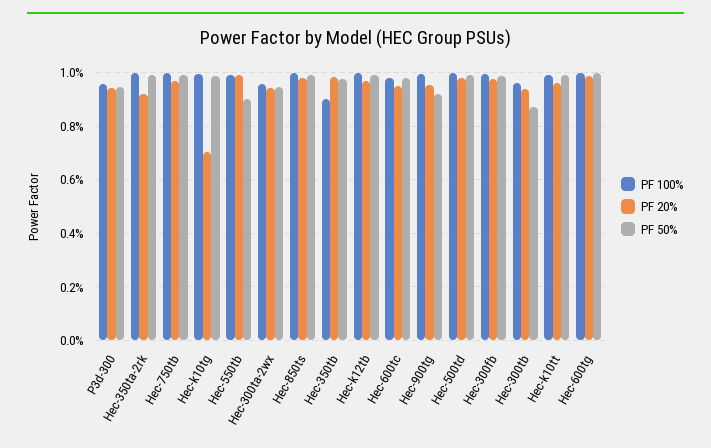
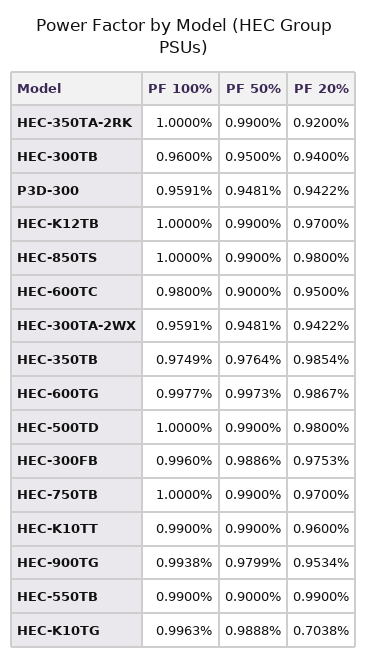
  {
    "PF 100%": {
      "P3d-300": 0.9591,
      "Hec-350ta-2rk": 1,
      "Hec-750tb": 1,
      "Hec-k10tg": 0.9963,
      "Hec-550tb": 0.99,
      "Hec-300ta-2wx": 0.9591,
      "Hec-850ts": 1,
-     "Hec-350tb": 0.9,
+     "Hec-350tb": 0.9749,
      "Hec-k12tb": 1,
      "Hec-600tc": 0.98,
      "Hec-900tg": 0.9938,
      "Hec-500td": 1,
      "Hec-300fb": 0.996,
      "Hec-300tb": 0.96,
      "Hec-k10tt": 0.99,
      "Hec-600tg": 0.9977
    },
    "PF 20%": {
      "P3d-300": 0.9422,
      "Hec-350ta-2rk": 0.92,
      "Hec-750tb": 0.97,
      "Hec-k10tg": 0.7038,
      "Hec-550tb": 0.99,
      "Hec-300ta-2wx": 0.9422,
      "Hec-850ts": 0.98,
      "Hec-350tb": 0.9854,
      "Hec-k12tb": 0.97,
      "Hec-600tc": 0.95,
      "Hec-900tg": 0.9534,
      "Hec-500td": 0.98,
      "Hec-300fb": 0.9753,
      "Hec-300tb": 0.94,
      "Hec-k10tt": 0.96,
      "Hec-600tg": 0.9867
    },
    "PF 50%": {
      "P3d-300": 0.9481,
      "Hec-350ta-2rk": 0.99,
      "Hec-750tb": 0.99,
      "Hec-k10tg": 0.9888,
      "Hec-550tb": 0.9,
      "Hec-300ta-2wx": 0.9481,
      "Hec-850ts": 0.99,
      "Hec-350tb": 0.9764,
      "Hec-k12tb": 0.99,
-     "Hec-600tc": 0.975,
+     "Hec-600tc": 0.9,
-     "Hec-900tg": 0.925,
+     "Hec-900tg": 0.9799,
      "Hec-500td": 0.99,
      "Hec-300fb": 0.9886,
-     "Hec-300tb": 0.875,
+     "Hec-300tb": 0.95,
      "Hec-k10tt": 0.99,
      "Hec-600tg": 0.9973
    }
  }

